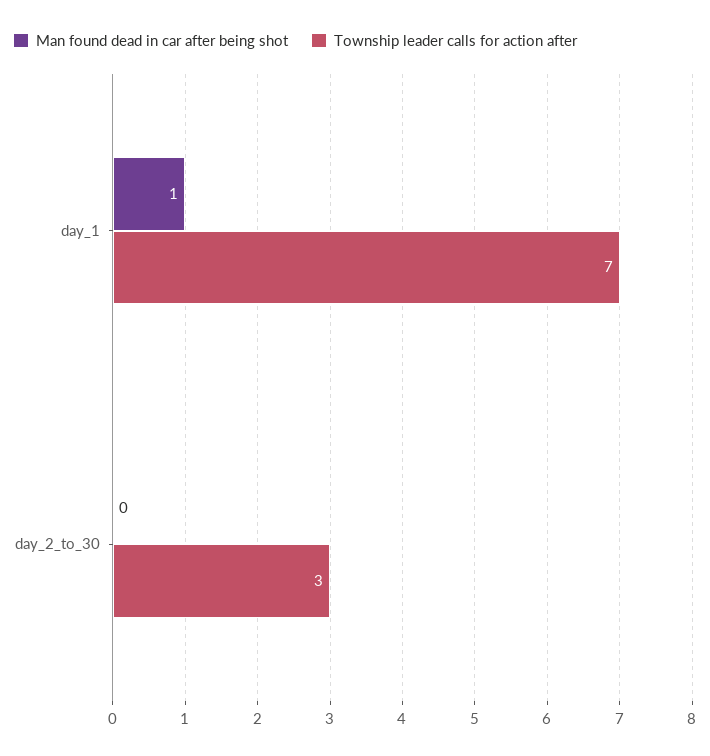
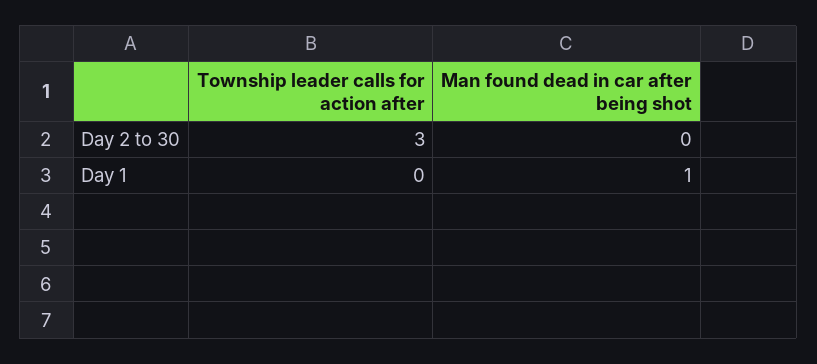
  {
    "Man found dead in car after being shot": {
      "day_1": 1,
      "day_2_to_30": 0
    },
    "Township leader calls for action after": {
-     "day_1": 7,
+     "day_1": 0,
      "day_2_to_30": 3
    }
  }

